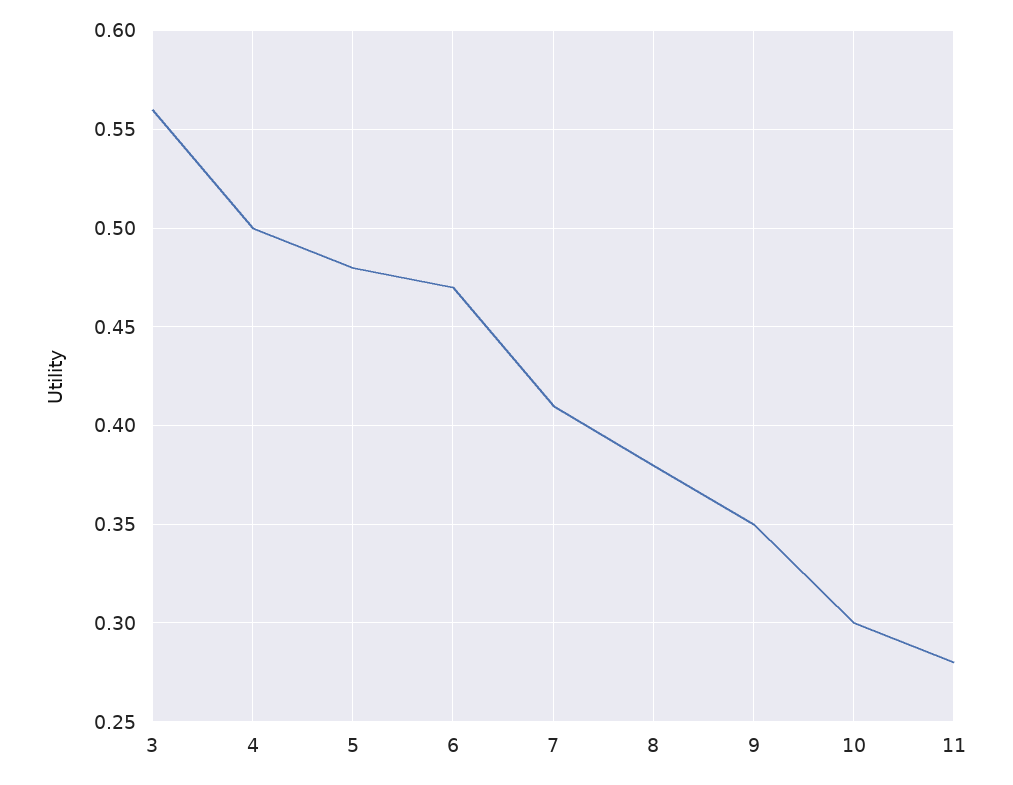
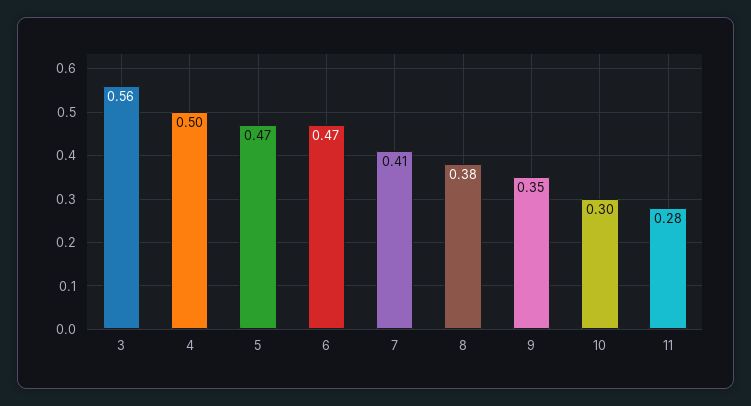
  {
    "3": 0.56,
    "4": 0.5,
-   "5": 0.48,
+   "5": 0.47,
    "6": 0.47,
    "7": 0.41,
    "8": 0.38,
    "9": 0.35,
    "10": 0.3,
    "11": 0.28
  }

